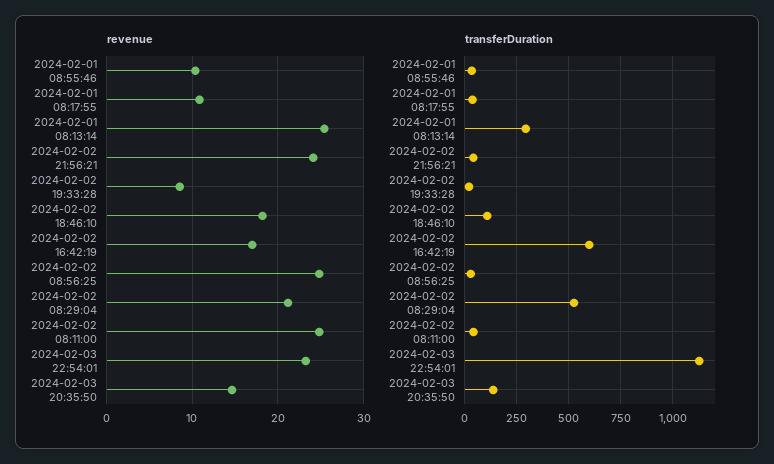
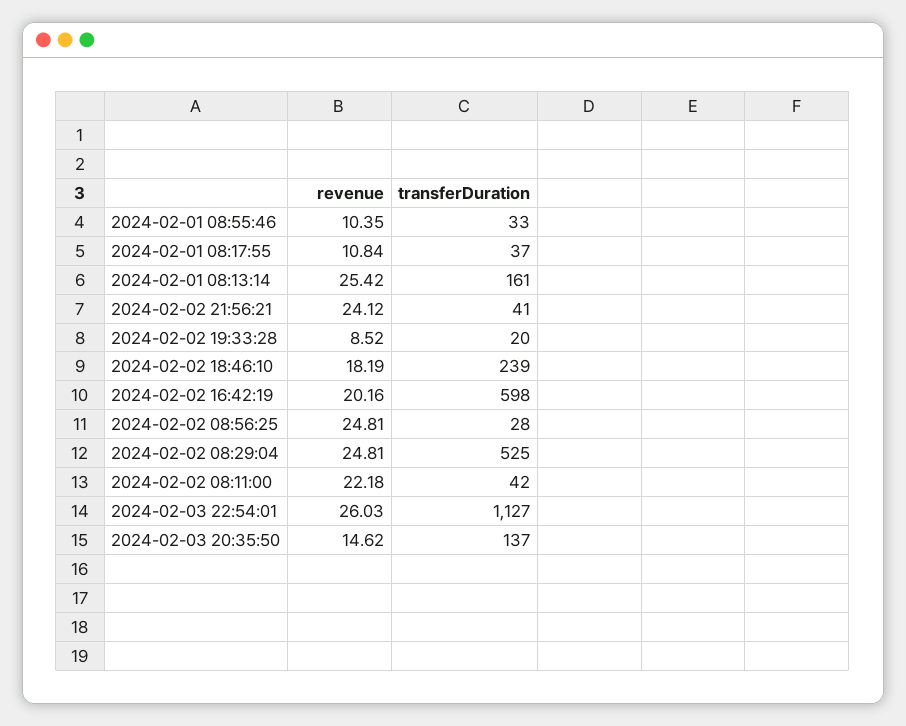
  {
    "revenue": {
      "2024-02-01 08:55:46": 10.35,
      "2024-02-01 08:17:55": 10.84,
      "2024-02-01 08:13:14": 25.42,
      "2024-02-02 21:56:21": 24.12,
      "2024-02-02 19:33:28": 8.52,
      "2024-02-02 18:46:10": 18.19,
-     "2024-02-02 16:42:19": 17,
+     "2024-02-02 16:42:19": 20.16,
      "2024-02-02 08:56:25": 24.81,
-     "2024-02-02 08:29:04": 21,
+     "2024-02-02 08:29:04": 24.81,
-     "2024-02-02 08:11:00": 25,
+     "2024-02-02 08:11:00": 22.18,
-     "2024-02-03 22:54:01": 23,
+     "2024-02-03 22:54:01": 26.03,
      "2024-02-03 20:35:50": 14.62
    },
    "transferDuration": {
      "2024-02-01 08:55:46": 33,
      "2024-02-01 08:17:55": 37,
-     "2024-02-01 08:13:14": 300,
+     "2024-02-01 08:13:14": 161,
      "2024-02-02 21:56:21": 41,
      "2024-02-02 19:33:28": 20,
-     "2024-02-02 18:46:10": 100,
+     "2024-02-02 18:46:10": 239,
      "2024-02-02 16:42:19": 598,
      "2024-02-02 08:56:25": 28,
      "2024-02-02 08:29:04": 525,
      "2024-02-02 08:11:00": 42,
      "2024-02-03 22:54:01": 1127,
      "2024-02-03 20:35:50": 137
    }
  }

